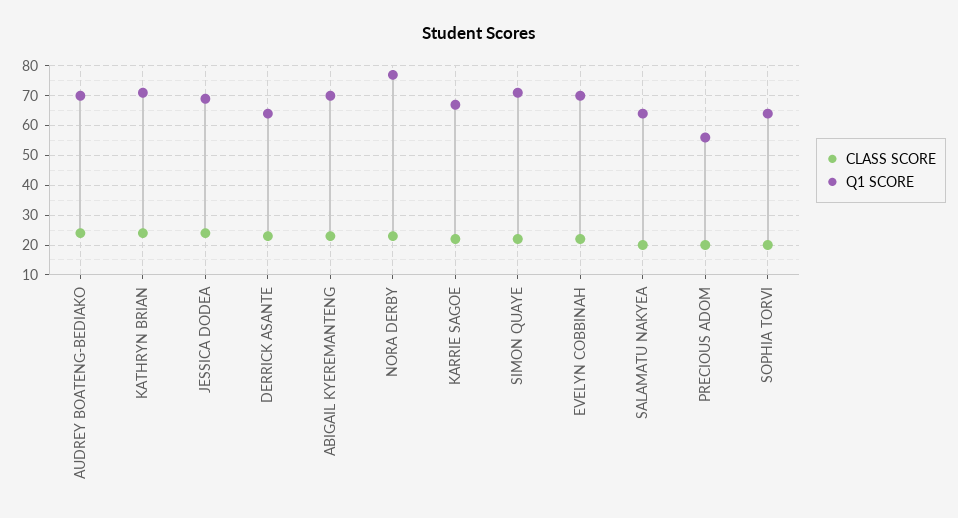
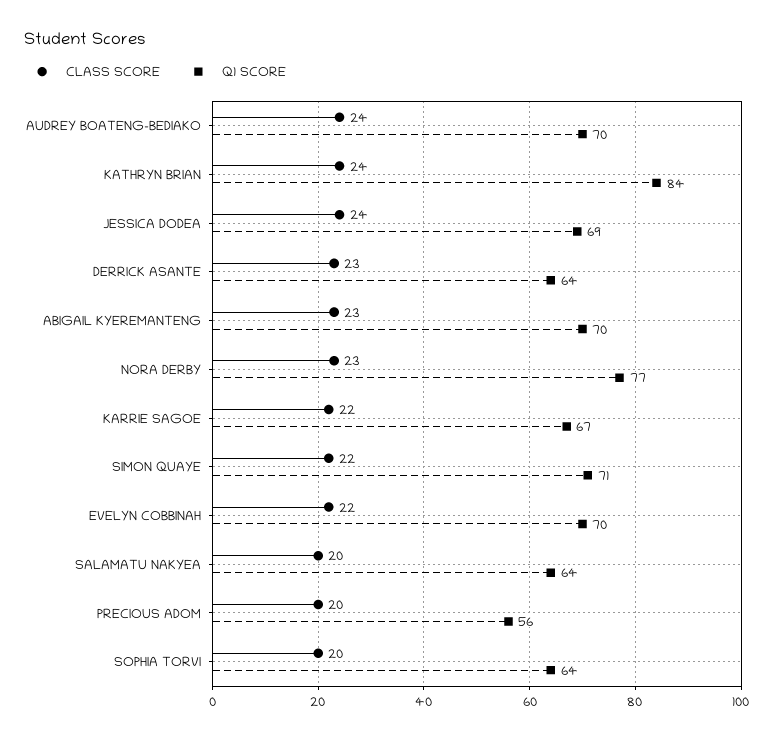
  {
    "CLASS SCORE": {
      "AUDREY BOATENG-BEDIAKO": 24,
      "KATHRYN BRIAN": 24,
      "JESSICA DODEA": 24,
      "DERRICK ASANTE": 23,
      "ABIGAIL KYEREMANTENG": 23,
      "NORA DERBY": 23,
      "KARRIE SAGOE": 22,
      "SIMON QUAYE": 22,
      "EVELYN COBBINAH": 22,
      "SALAMATU NAKYEA": 20,
      "PRECIOUS ADOM": 20,
      "SOPHIA TORVI": 20
    },
    "Q1 SCORE": {
      "AUDREY BOATENG-BEDIAKO": 70,
-     "KATHRYN BRIAN": 70,
+     "KATHRYN BRIAN": 84,
      "JESSICA DODEA": 69,
      "DERRICK ASANTE": 64,
      "ABIGAIL KYEREMANTENG": 70,
      "NORA DERBY": 77,
      "KARRIE SAGOE": 67,
      "SIMON QUAYE": 71,
      "EVELYN COBBINAH": 70,
      "SALAMATU NAKYEA": 64,
      "PRECIOUS ADOM": 56,
      "SOPHIA TORVI": 64
    }
  }

